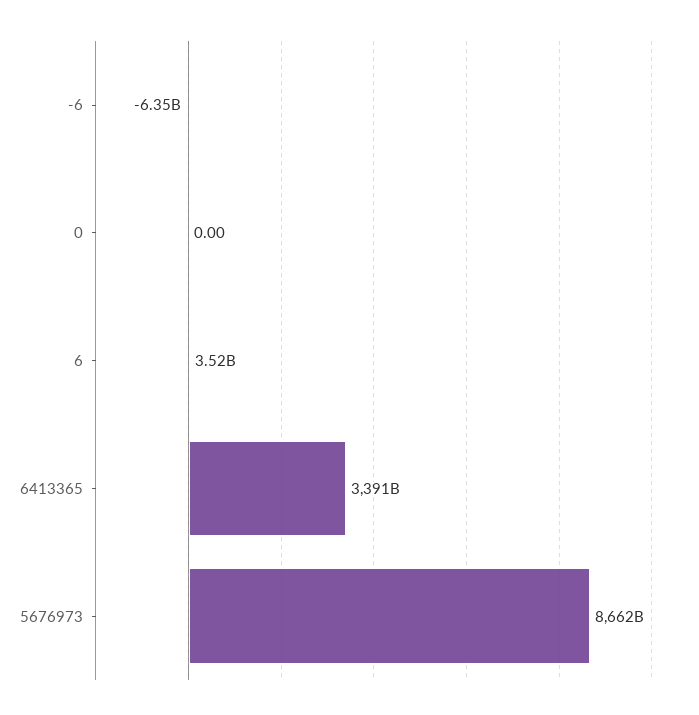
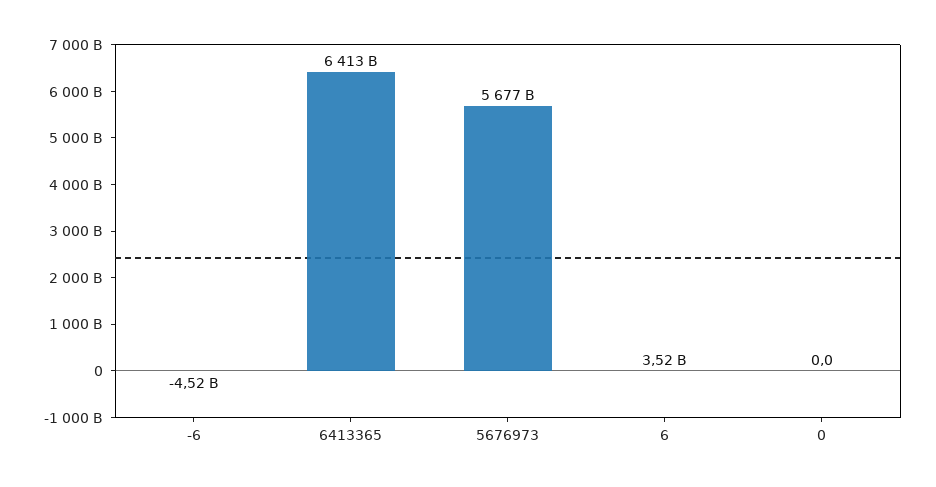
  {
-   "-6": -6350000000,
+   "-6": -4520000000,
    "0": 0,
    "6": 3520000000,
-   "6413365": 3391000000000,
+   "6413365": 6413000000000,
-   "5676973": 8662000000000
+   "5676973": 5677000000000
  }

